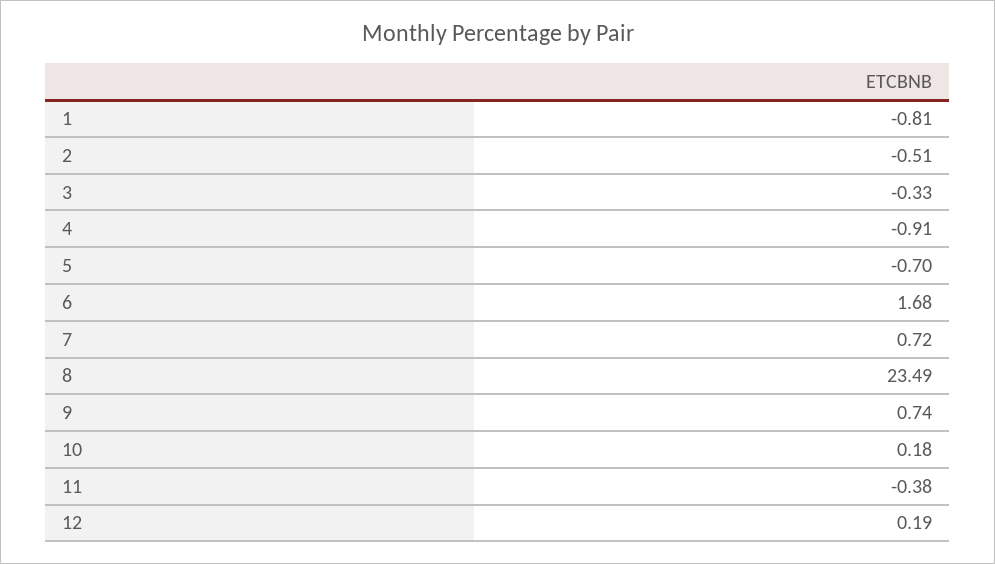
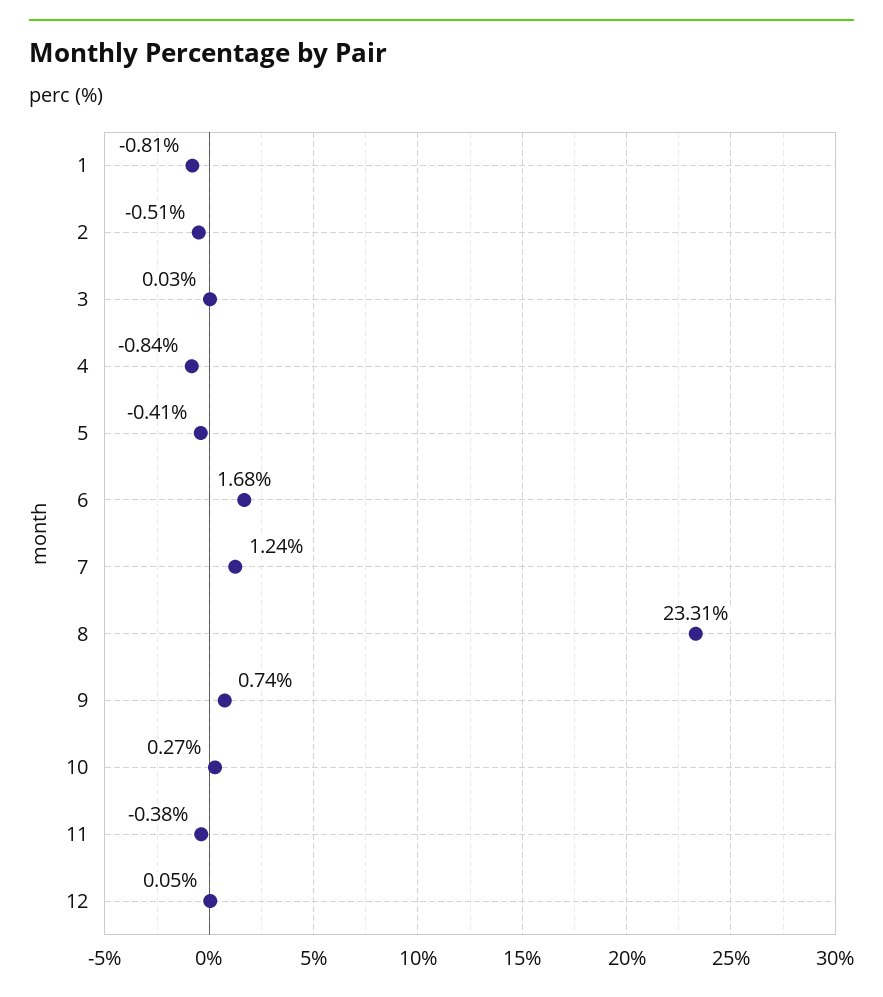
  {
    "1": -0.81,
    "2": -0.51,
-   "3": -0.33,
+   "3": 0.03,
-   "4": -0.91,
+   "4": -0.84,
-   "5": -0.7,
+   "5": -0.41,
    "6": 1.68,
-   "7": 0.72,
+   "7": 1.24,
-   "8": 23.49,
+   "8": 23.31,
    "9": 0.74,
-   "10": 0.18,
+   "10": 0.27,
    "11": -0.38,
-   "12": 0.19
+   "12": 0.05
  }

